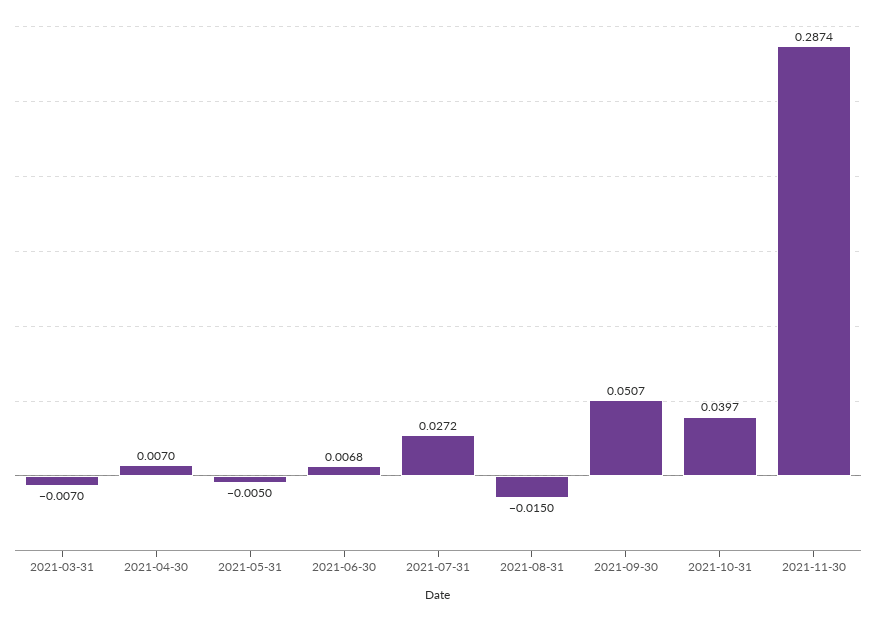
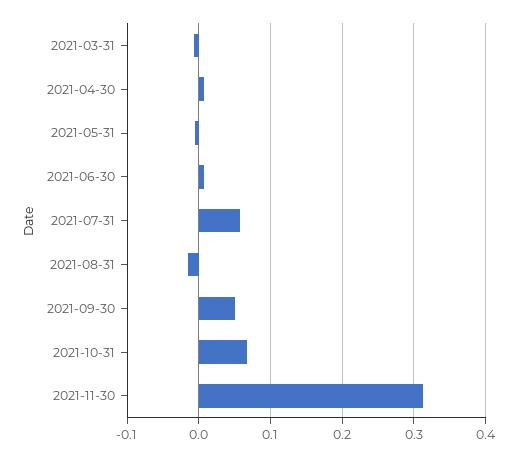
  {
    "2021-03-31": -0.007,
    "2021-04-30": 0.007,
    "2021-05-31": -0.005,
    "2021-06-30": 0.0068,
-   "2021-07-31": 0.0272,
+   "2021-07-31": 0.06,
    "2021-08-31": -0.015,
    "2021-09-30": 0.0507,
-   "2021-10-31": 0.0397,
+   "2021-10-31": 0.07,
-   "2021-11-30": 0.2874
+   "2021-11-30": 0.31
  }

